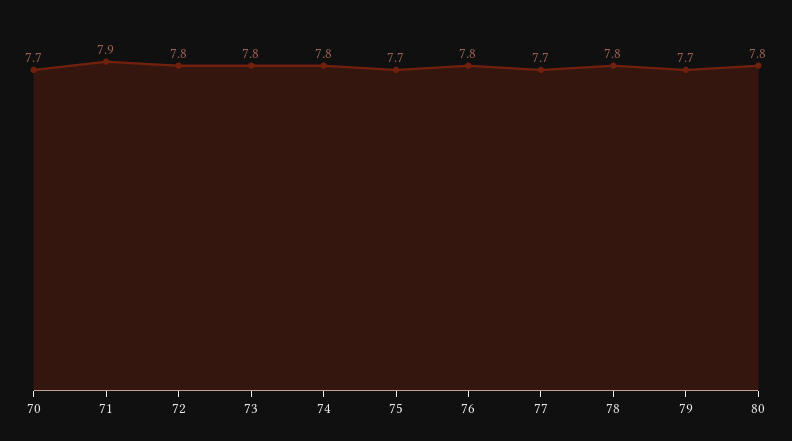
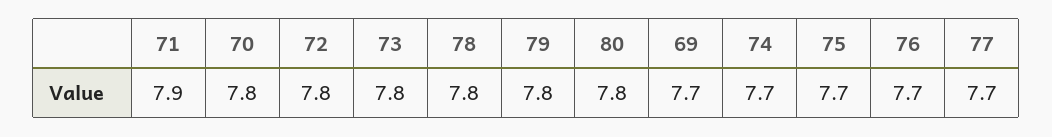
  {
-   "70": 7.7,
+   "70": 7.8,
    "71": 7.9,
    "72": 7.8,
    "73": 7.8,
-   "74": 7.8,
+   "74": 7.7,
    "75": 7.7,
-   "76": 7.8,
+   "76": 7.7,
    "77": 7.7,
    "78": 7.8,
-   "79": 7.7,
+   "79": 7.8,
-   "80": 7.8
+   "80": 7.8,
+   "69": 7.7
  }

